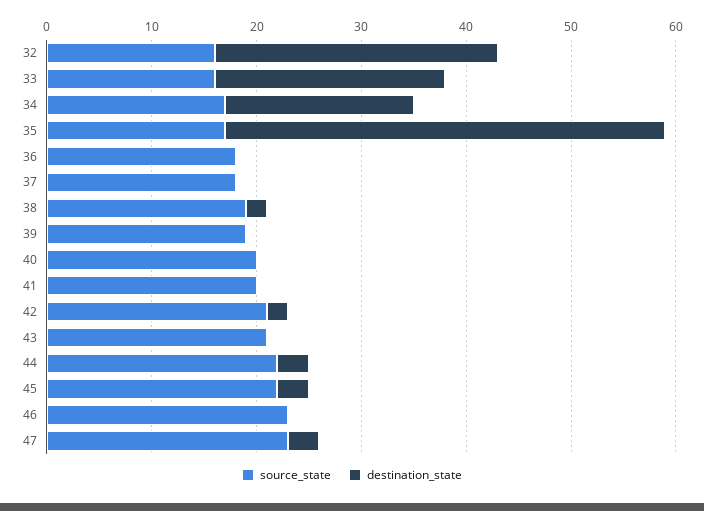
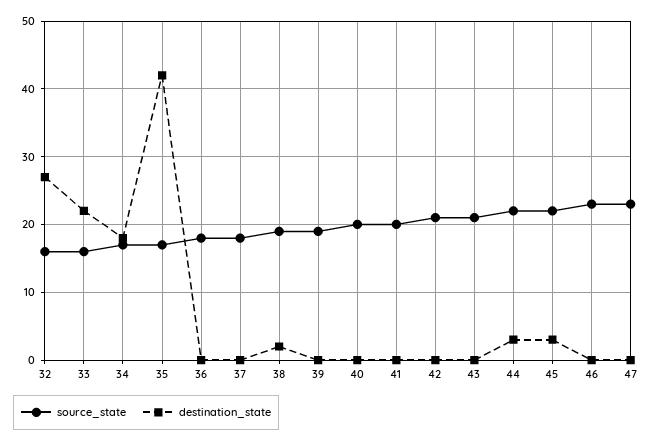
  {
    "source_state": {
      "32": 16,
      "33": 16,
      "34": 17,
      "35": 17,
      "36": 18,
      "37": 18,
      "38": 19,
      "39": 19,
      "40": 20,
      "41": 20,
      "42": 21,
      "43": 21,
      "44": 22,
      "45": 22,
      "46": 23,
      "47": 23
    },
    "destination_state": {
      "32": 27,
      "33": 22,
      "34": 18,
      "35": 42,
      "36": 0,
      "37": 0,
      "38": 2,
      "39": 0,
      "40": 0,
      "41": 0,
-     "42": 2,
+     "42": 0,
      "43": 0,
      "44": 3,
      "45": 3,
      "46": 0,
-     "47": 3
+     "47": 0
    }
  }

